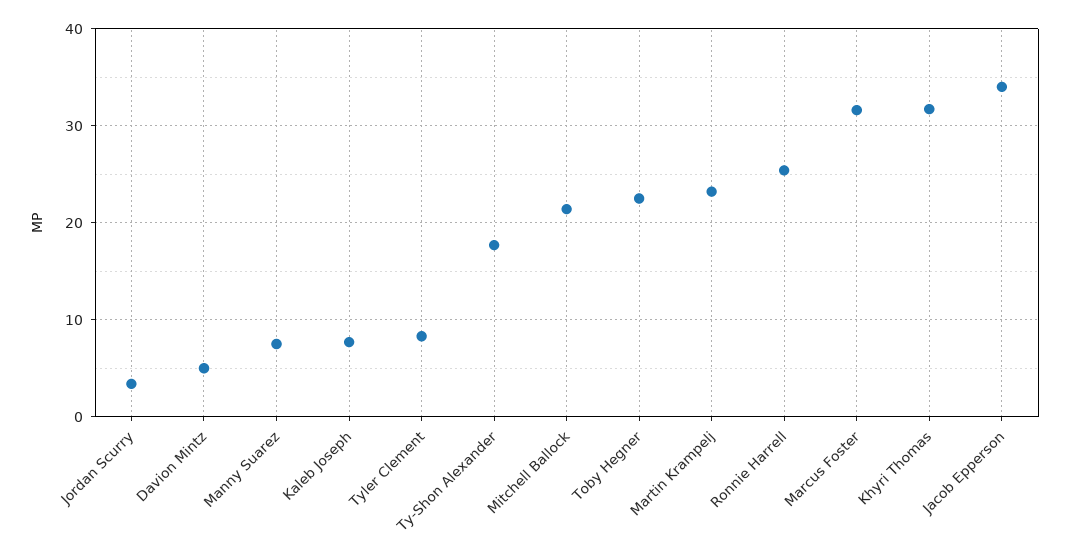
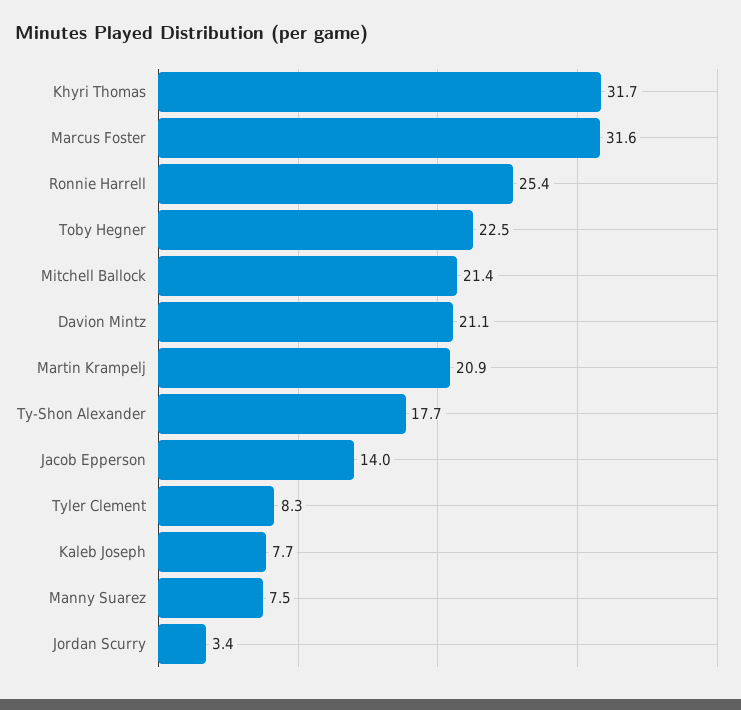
  {
    "Jordan Scurry": 3.4,
-   "Davion Mintz": 5,
+   "Davion Mintz": 21.1,
    "Manny Suarez": 7.5,
    "Kaleb Joseph": 7.7,
    "Tyler Clement": 8.3,
    "Ty-Shon Alexander": 17.7,
    "Mitchell Ballock": 21.4,
    "Toby Hegner": 22.5,
-   "Martin Krampelj": 23,
+   "Martin Krampelj": 20.9,
    "Ronnie Harrell": 25.4,
    "Marcus Foster": 31.6,
    "Khyri Thomas": 31.7,
-   "Jacob Epperson": 34
+   "Jacob Epperson": 14
  }

